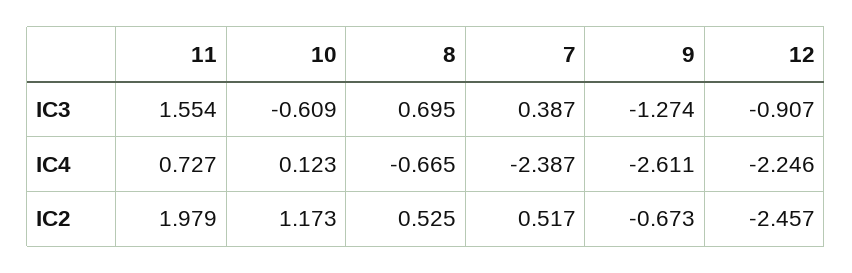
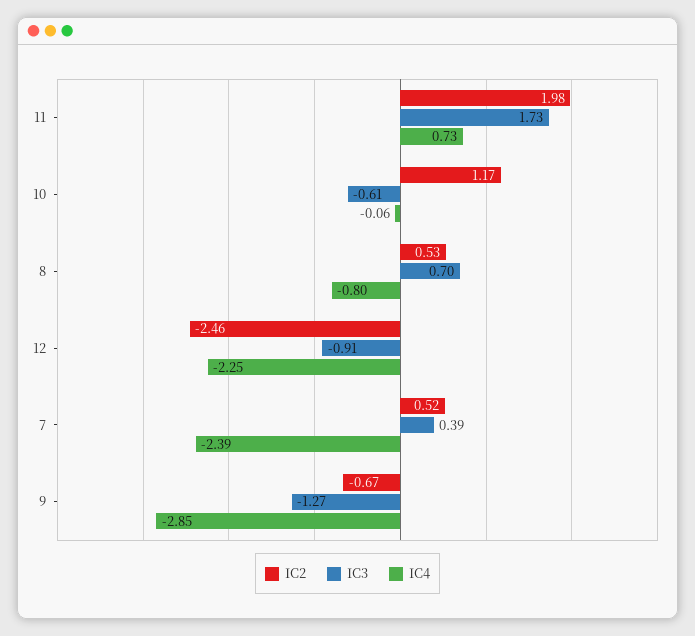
  {
    "IC3": {
-     "11": 1.554,
+     "11": 1.73,
      "10": -0.609,
      "8": 0.695,
      "7": 0.387,
      "9": -1.274,
      "12": -0.907
    },
    "IC4": {
      "11": 0.727,
-     "10": 0.123,
+     "10": -0.06,
-     "8": -0.665,
+     "8": -0.8,
      "7": -2.387,
-     "9": -2.611,
+     "9": -2.85,
      "12": -2.246
    },
    "IC2": {
      "11": 1.979,
      "10": 1.173,
      "8": 0.525,
      "7": 0.517,
      "9": -0.673,
      "12": -2.457
    }
  }

